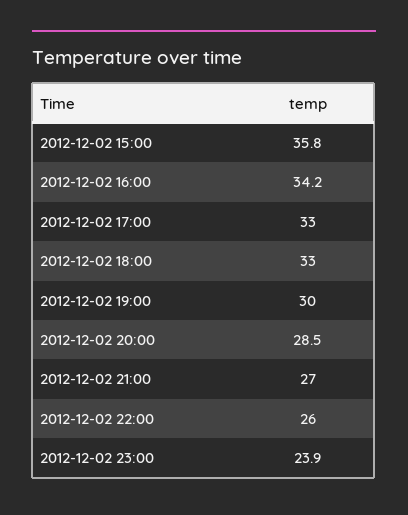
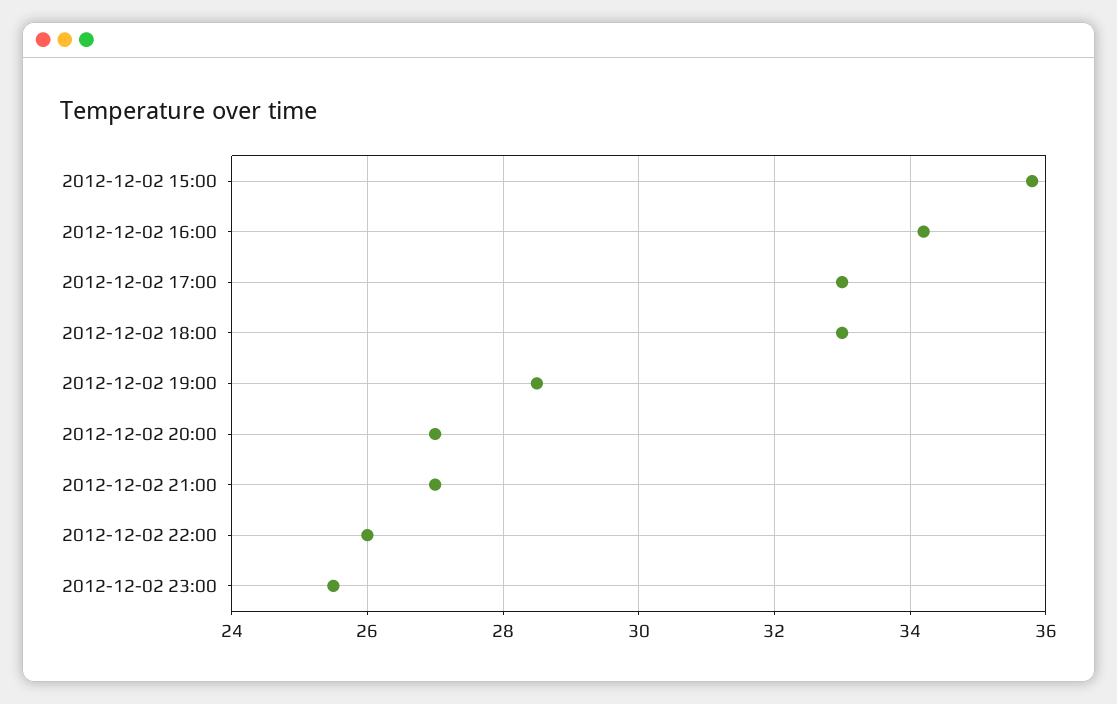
  {
    "2012-12-02 15:00": 35.8,
    "2012-12-02 16:00": 34.2,
    "2012-12-02 17:00": 33,
    "2012-12-02 18:00": 33,
-   "2012-12-02 19:00": 30,
+   "2012-12-02 19:00": 28.5,
-   "2012-12-02 20:00": 28.5,
+   "2012-12-02 20:00": 27,
    "2012-12-02 21:00": 27,
    "2012-12-02 22:00": 26,
-   "2012-12-02 23:00": 23.9
+   "2012-12-02 23:00": 25.5
  }

